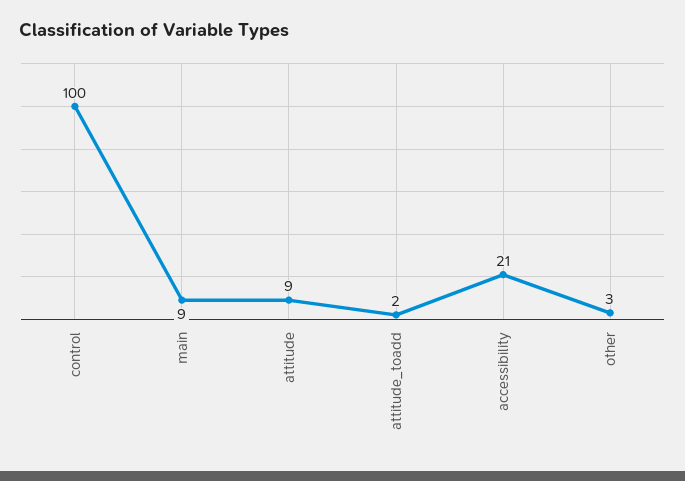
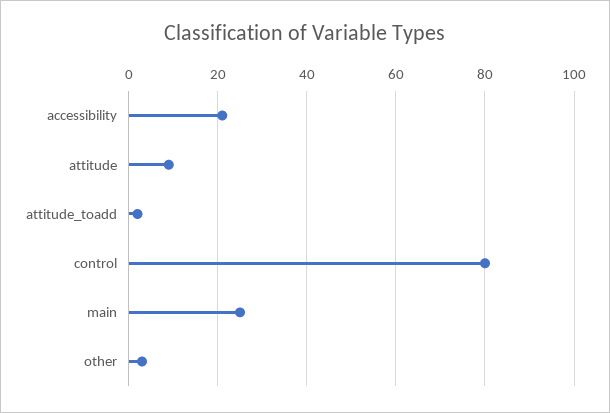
  {
-   "control": 100,
+   "control": 80,
-   "main": 9,
+   "main": 25,
    "attitude": 9,
    "attitude_toadd": 2,
    "accessibility": 21,
    "other": 3
  }

